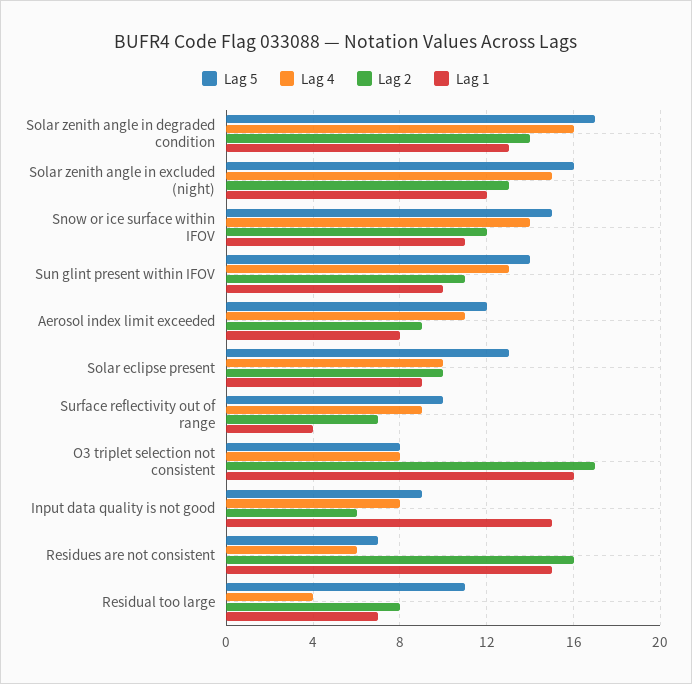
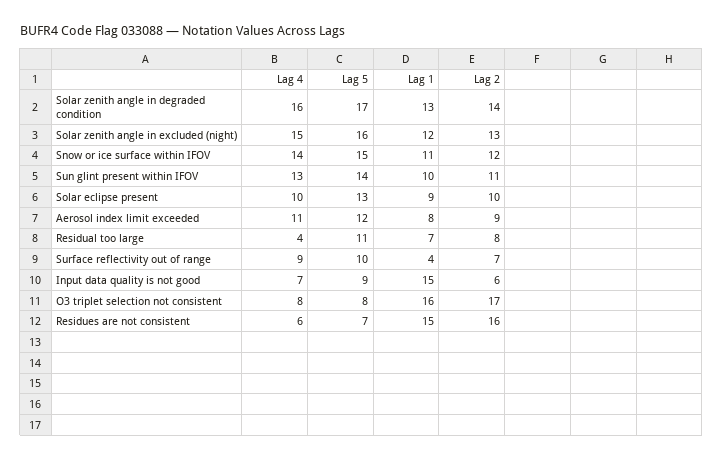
  {
    "Lag 5": {
      "Solar zenith angle in degraded condition": 17,
      "Solar zenith angle in excluded (night)": 16,
      "Snow or ice surface within IFOV": 15,
      "Sun glint present within IFOV": 14,
      "Aerosol index limit exceeded": 12,
      "Solar eclipse present": 13,
      "Surface reflectivity out of range": 10,
      "O3 triplet selection not consistent": 8,
      "Input data quality is not good": 9,
      "Residues are not consistent": 7,
      "Residual too large": 11
    },
    "Lag 4": {
      "Solar zenith angle in degraded condition": 16,
      "Solar zenith angle in excluded (night)": 15,
      "Snow or ice surface within IFOV": 14,
      "Sun glint present within IFOV": 13,
      "Aerosol index limit exceeded": 11,
      "Solar eclipse present": 10,
      "Surface reflectivity out of range": 9,
      "O3 triplet selection not consistent": 8,
-     "Input data quality is not good": 8,
+     "Input data quality is not good": 7,
      "Residues are not consistent": 6,
      "Residual too large": 4
    },
    "Lag 2": {
      "Solar zenith angle in degraded condition": 14,
      "Solar zenith angle in excluded (night)": 13,
      "Snow or ice surface within IFOV": 12,
      "Sun glint present within IFOV": 11,
      "Aerosol index limit exceeded": 9,
      "Solar eclipse present": 10,
      "Surface reflectivity out of range": 7,
      "O3 triplet selection not consistent": 17,
      "Input data quality is not good": 6,
      "Residues are not consistent": 16,
      "Residual too large": 8
    },
    "Lag 1": {
      "Solar zenith angle in degraded condition": 13,
      "Solar zenith angle in excluded (night)": 12,
      "Snow or ice surface within IFOV": 11,
      "Sun glint present within IFOV": 10,
      "Aerosol index limit exceeded": 8,
      "Solar eclipse present": 9,
      "Surface reflectivity out of range": 4,
      "O3 triplet selection not consistent": 16,
      "Input data quality is not good": 15,
      "Residues are not consistent": 15,
      "Residual too large": 7
    }
  }

